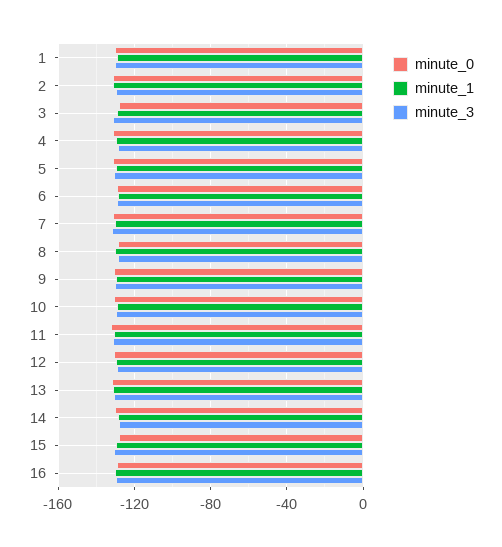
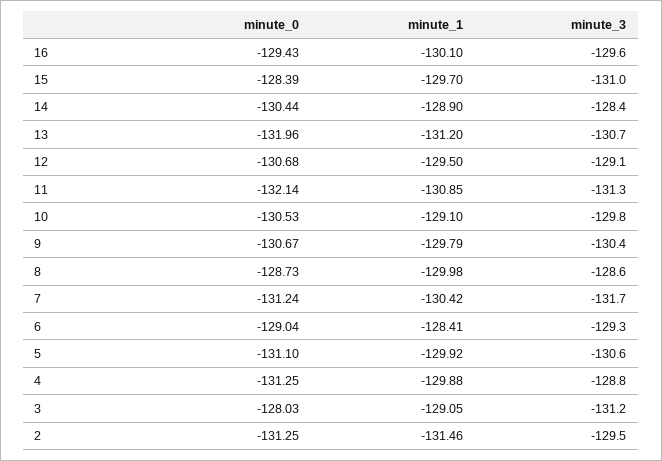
  {
    "minute_0": {
-     "1": -130,
      "2": -131.25,
      "3": -128.03,
      "4": -131.25,
      "5": -131.1,
      "6": -129.04,
      "7": -131.24,
      "8": -128.73,
      "9": -130.67,
      "10": -130.53,
      "11": -132.14,
      "12": -130.68,
      "13": -131.96,
      "14": -130.44,
      "15": -128.39,
      "16": -129.43
    },
    "minute_1": {
-     "1": -130,
      "2": -131.46,
      "3": -129.05,
      "4": -129.88,
      "5": -129.92,
      "6": -128.41,
      "7": -130.42,
      "8": -129.98,
      "9": -129.79,
      "10": -129.1,
      "11": -130.85,
      "12": -129.5,
      "13": -131.2,
      "14": -128.9,
      "15": -129.7,
      "16": -130.1
    },
    "minute_3": {
-     "1": -130,
      "2": -129.5,
      "3": -131.2,
      "4": -128.8,
      "5": -130.6,
      "6": -129.3,
      "7": -131.7,
      "8": -128.6,
      "9": -130.4,
      "10": -129.8,
      "11": -131.3,
      "12": -129.1,
      "13": -130.7,
      "14": -128.4,
      "15": -131,
      "16": -129.6
    }
  }

